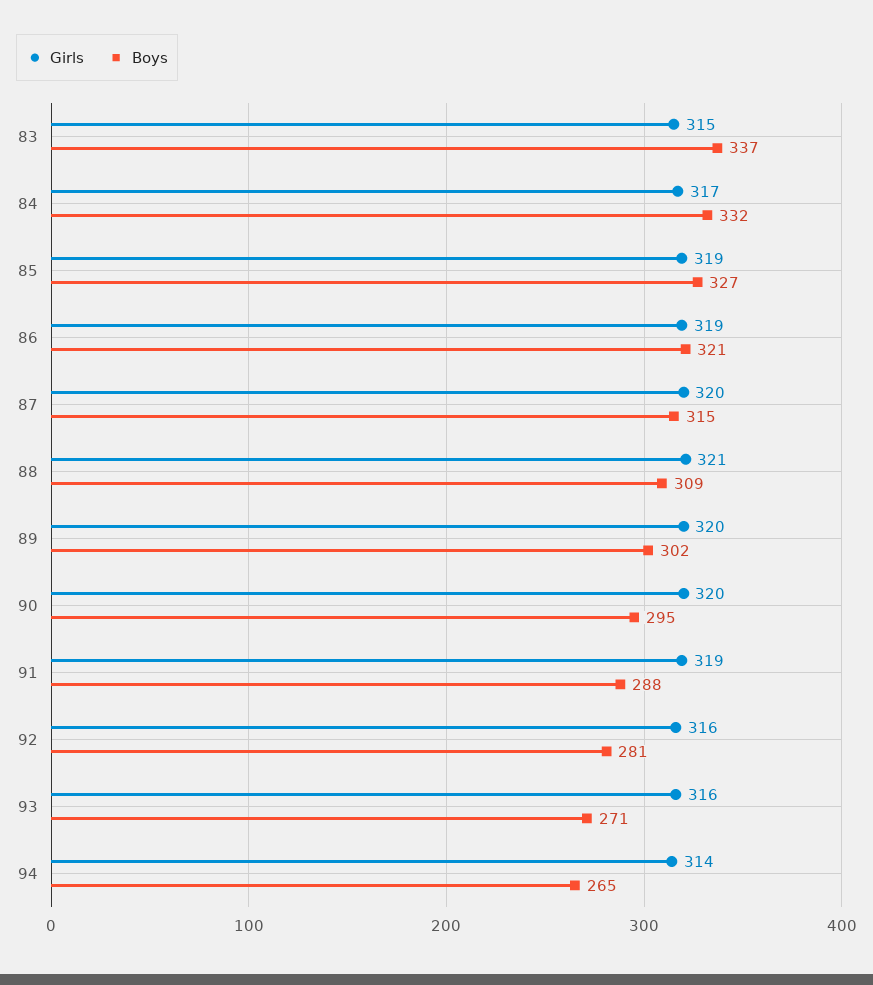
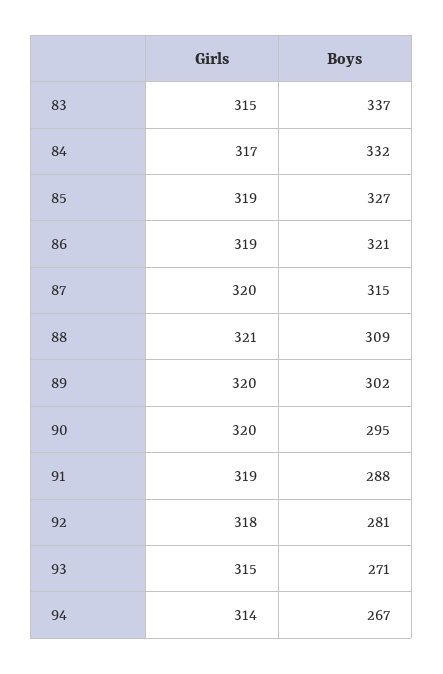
  {
    "Girls": {
      "83": 315,
      "84": 317,
      "85": 319,
      "86": 319,
      "87": 320,
      "88": 321,
      "89": 320,
      "90": 320,
      "91": 319,
-     "92": 316,
+     "92": 318,
-     "93": 316,
+     "93": 315,
      "94": 314
    },
    "Boys": {
      "83": 337,
      "84": 332,
      "85": 327,
      "86": 321,
      "87": 315,
      "88": 309,
      "89": 302,
      "90": 295,
      "91": 288,
      "92": 281,
      "93": 271,
-     "94": 265
+     "94": 267
    }
  }

